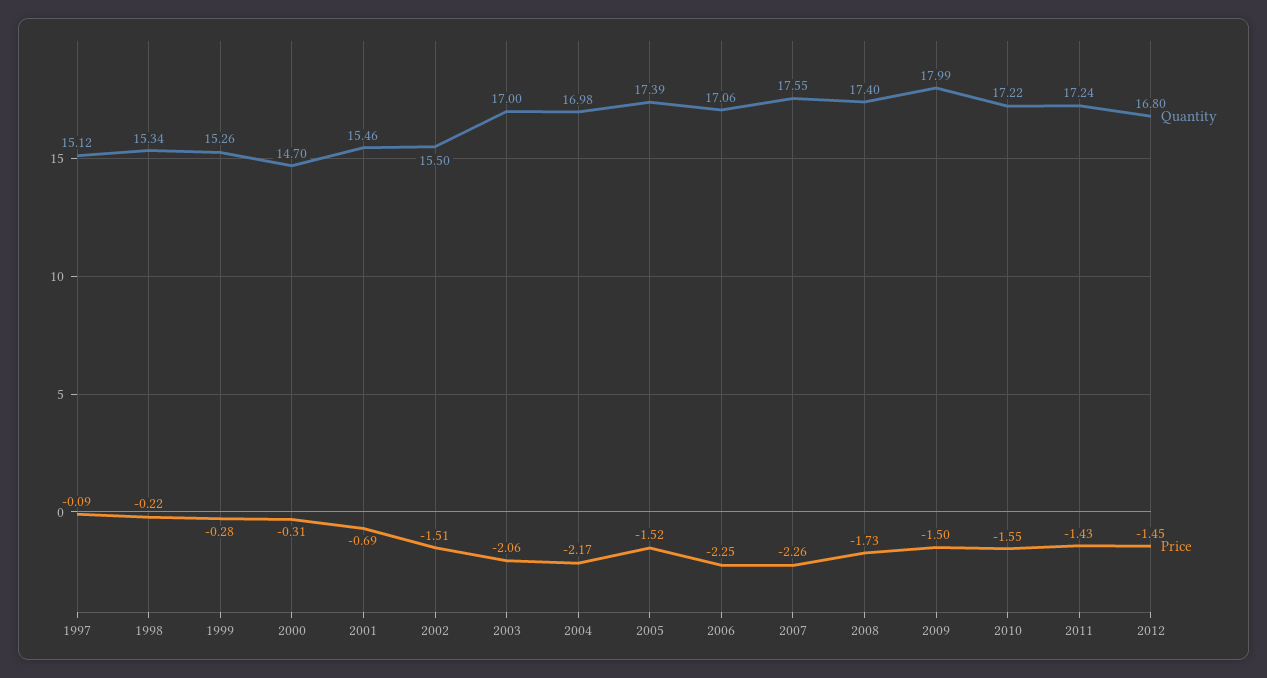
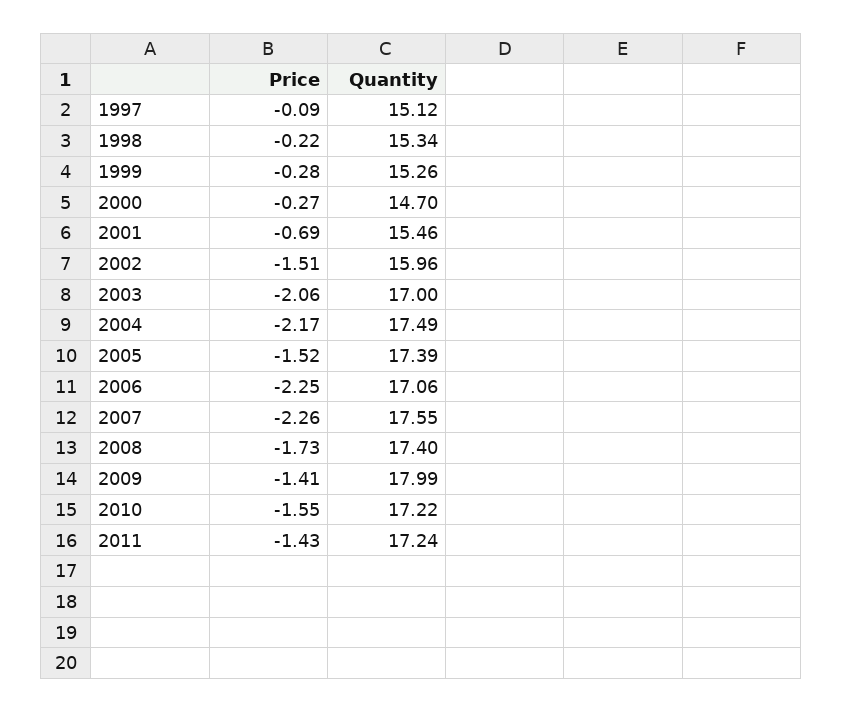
  {
    "Quantity": {
      "1997": 15.12,
      "1998": 15.34,
      "1999": 15.26,
      "2000": 14.7,
      "2001": 15.46,
-     "2002": 15.5,
+     "2002": 15.96,
      "2003": 17,
-     "2004": 16.98,
+     "2004": 17.49,
      "2005": 17.39,
      "2006": 17.06,
      "2007": 17.55,
      "2008": 17.4,
      "2009": 17.99,
      "2010": 17.22,
-     "2011": 17.24,
+     "2011": 17.24
-     "2012": 16.8
    },
    "Price": {
      "1997": -0.09,
      "1998": -0.22,
      "1999": -0.28,
-     "2000": -0.31,
+     "2000": -0.27,
      "2001": -0.69,
      "2002": -1.51,
      "2003": -2.06,
      "2004": -2.17,
      "2005": -1.52,
      "2006": -2.25,
      "2007": -2.26,
      "2008": -1.73,
-     "2009": -1.5,
+     "2009": -1.41,
      "2010": -1.55,
-     "2011": -1.43,
+     "2011": -1.43
-     "2012": -1.45
    }
  }

